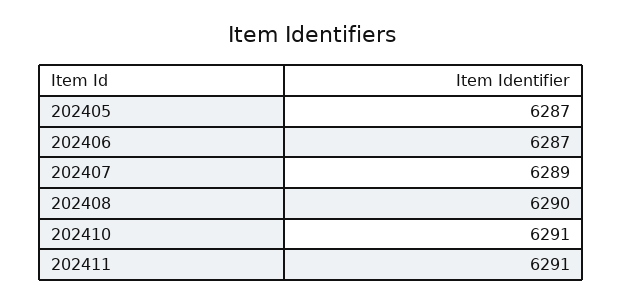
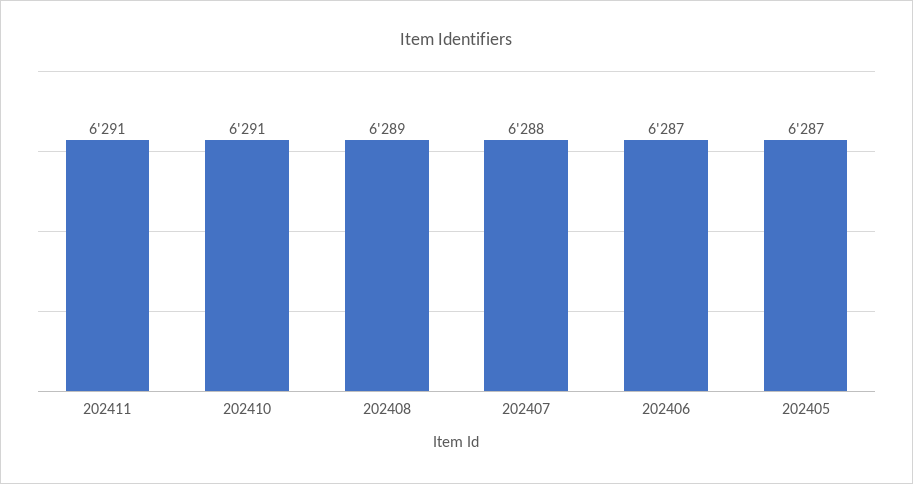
  {
    "202405": 6287,
    "202406": 6287,
-   "202407": 6289,
+   "202407": 6288,
-   "202408": 6290,
+   "202408": 6289,
    "202410": 6291,
    "202411": 6291
  }

